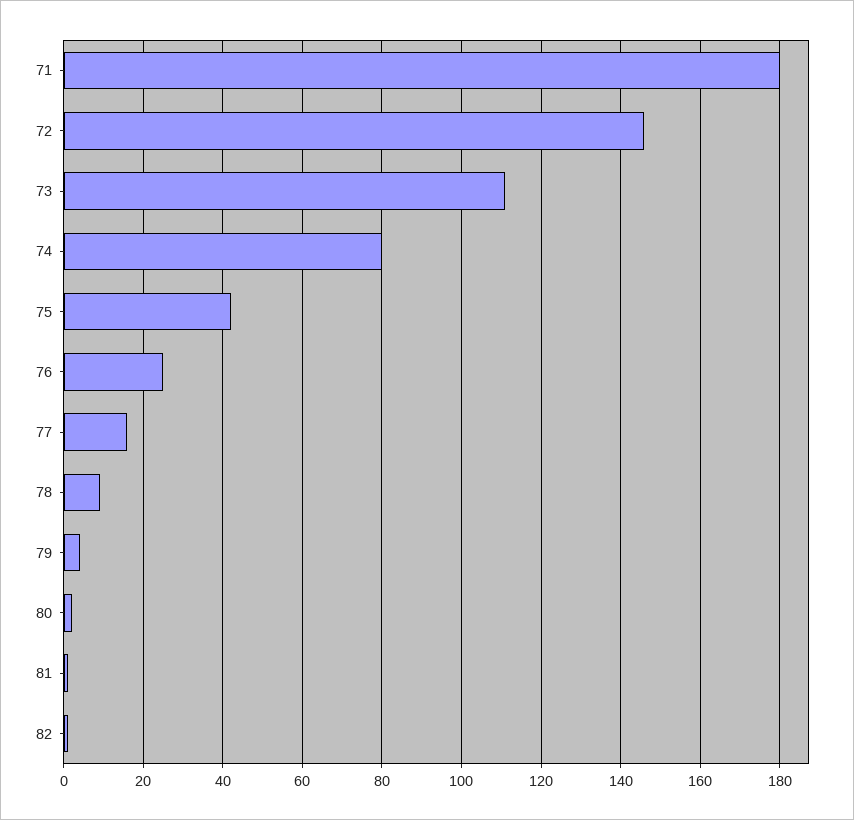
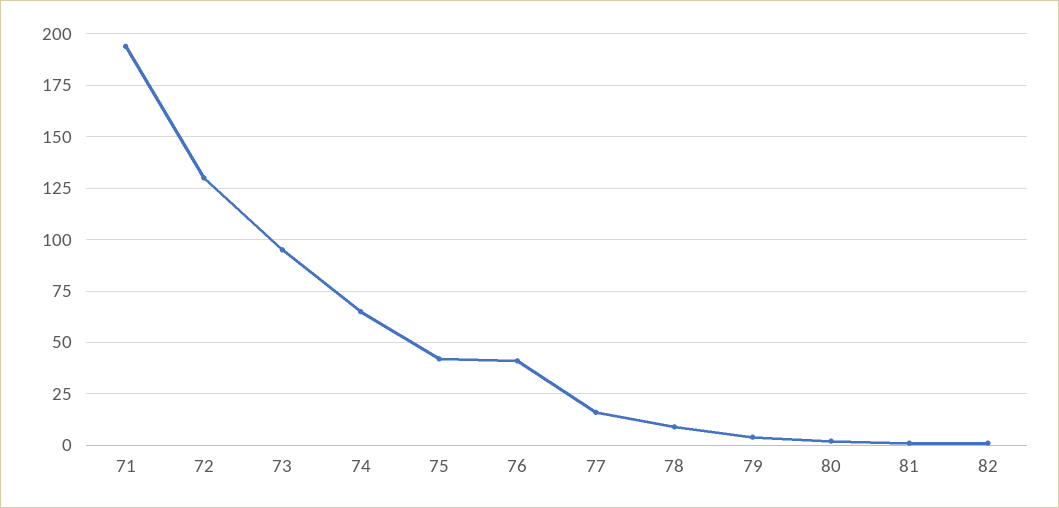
  {
-   "71": 180,
+   "71": 195,
-   "72": 145,
+   "72": 130,
-   "73": 110,
+   "73": 95,
-   "74": 80,
+   "74": 65,
    "75": 40,
-   "76": 25,
+   "76": 40,
    "77": 15,
    "78": 10,
    "79": 5,
    "80": 0,
    "81": 0,
    "82": 0
  }

